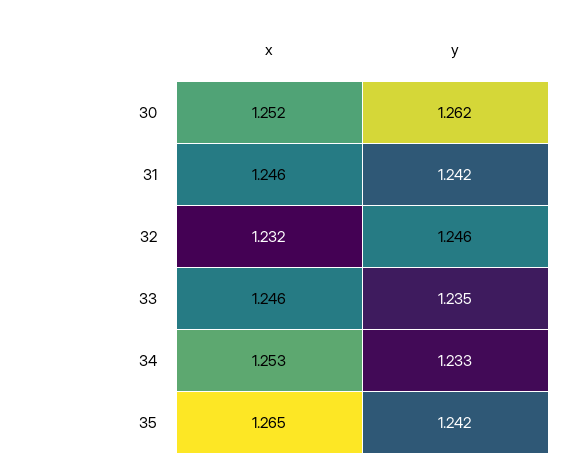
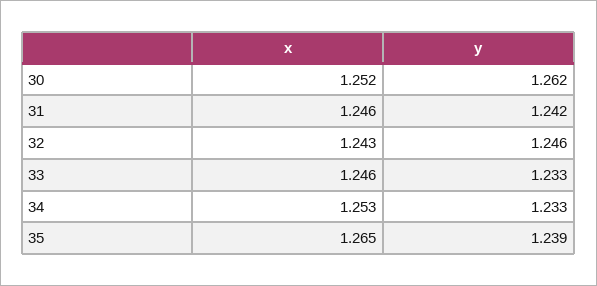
  {
    "x": {
      "30": 1.252,
      "31": 1.246,
-     "32": 1.232,
+     "32": 1.243,
      "33": 1.246,
      "34": 1.253,
      "35": 1.265
    },
    "y": {
      "30": 1.262,
      "31": 1.242,
      "32": 1.246,
-     "33": 1.235,
+     "33": 1.233,
      "34": 1.233,
-     "35": 1.242
+     "35": 1.239
    }
  }

